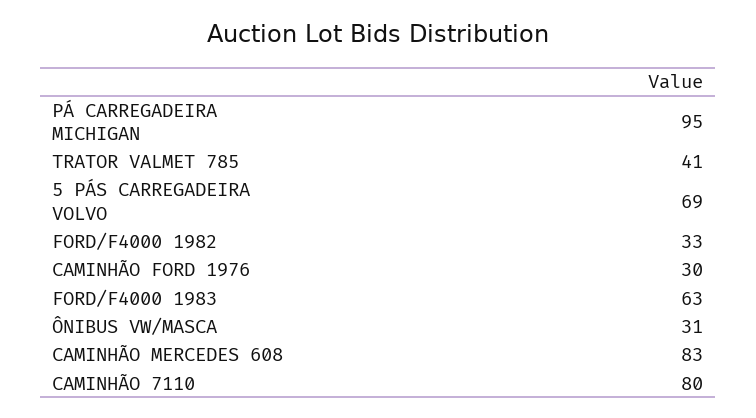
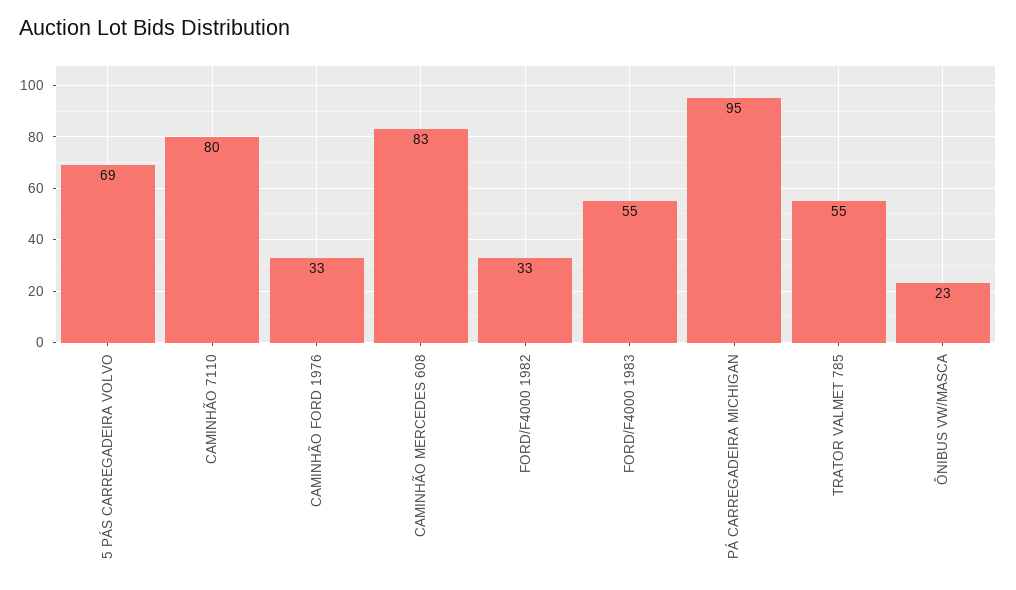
  {
    "PÁ CARREGADEIRA MICHIGAN": 95,
-   "TRATOR VALMET 785": 41,
+   "TRATOR VALMET 785": 55,
    "5 PÁS CARREGADEIRA VOLVO": 69,
    "FORD/F4000 1982": 33,
-   "CAMINHÃO FORD 1976": 30,
+   "CAMINHÃO FORD 1976": 33,
-   "FORD/F4000 1983": 63,
+   "FORD/F4000 1983": 55,
-   "ÔNIBUS VW/MASCA": 31,
+   "ÔNIBUS VW/MASCA": 23,
    "CAMINHÃO MERCEDES 608": 83,
    "CAMINHÃO 7110": 80
  }

